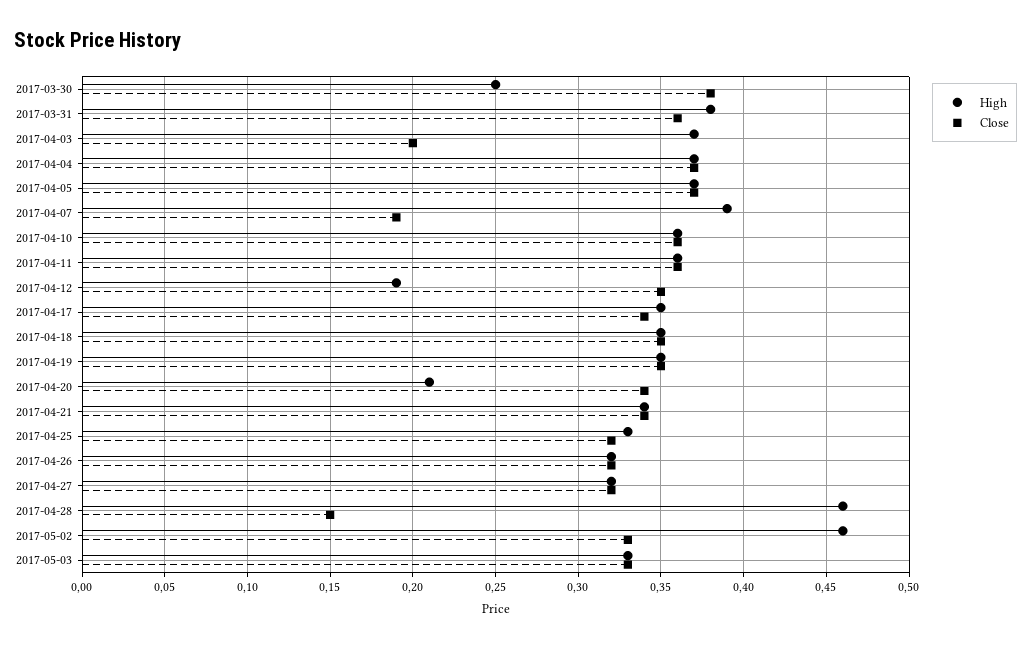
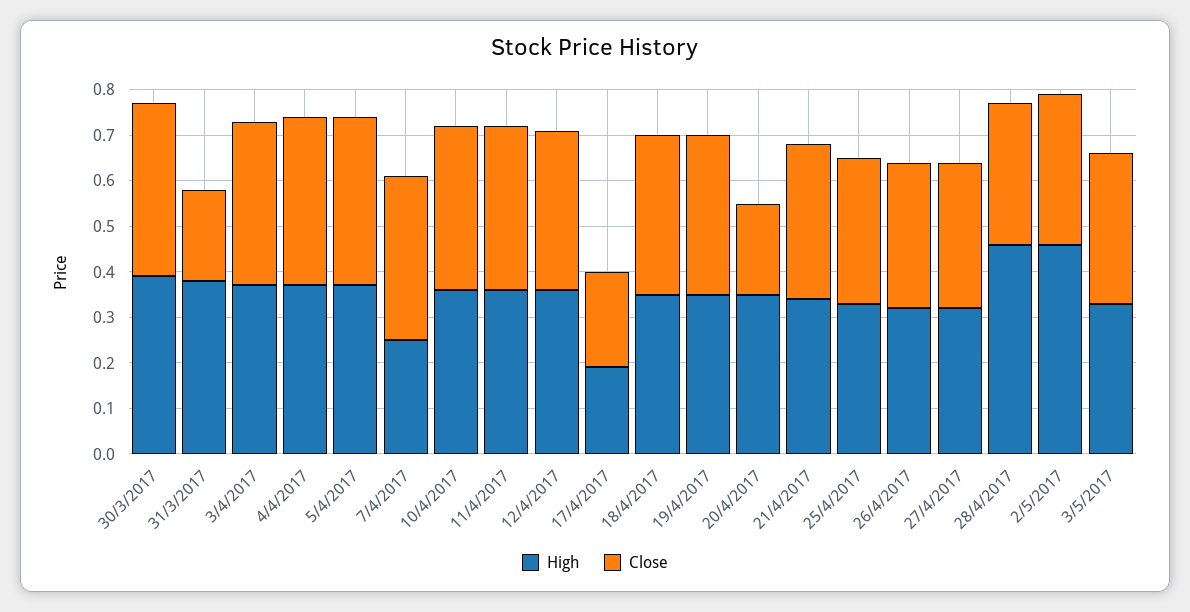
  {
    "High": {
-     "2017-03-30": 0.25,
+     "2017-03-30": 0.4,
      "2017-03-31": 0.38,
      "2017-04-03": 0.37,
      "2017-04-04": 0.37,
      "2017-04-05": 0.37,
-     "2017-04-07": 0.39,
+     "2017-04-07": 0.25,
      "2017-04-10": 0.36,
      "2017-04-11": 0.36,
-     "2017-04-12": 0.19,
+     "2017-04-12": 0.35,
-     "2017-04-17": 0.35,
+     "2017-04-17": 0.2,
      "2017-04-18": 0.35,
      "2017-04-19": 0.35,
-     "2017-04-20": 0.21,
+     "2017-04-20": 0.35,
      "2017-04-21": 0.34,
      "2017-04-25": 0.33,
      "2017-04-26": 0.32,
      "2017-04-27": 0.32,
      "2017-04-28": 0.46,
      "2017-05-02": 0.46,
      "2017-05-03": 0.33
    },
    "Close": {
      "2017-03-30": 0.38,
-     "2017-03-31": 0.36,
+     "2017-03-31": 0.2,
-     "2017-04-03": 0.2,
+     "2017-04-03": 0.35,
      "2017-04-04": 0.37,
      "2017-04-05": 0.37,
-     "2017-04-07": 0.19,
+     "2017-04-07": 0.35,
      "2017-04-10": 0.36,
      "2017-04-11": 0.36,
      "2017-04-12": 0.35,
-     "2017-04-17": 0.34,
+     "2017-04-17": 0.2,
      "2017-04-18": 0.35,
      "2017-04-19": 0.35,
-     "2017-04-20": 0.34,
+     "2017-04-20": 0.2,
      "2017-04-21": 0.34,
      "2017-04-25": 0.32,
      "2017-04-26": 0.32,
      "2017-04-27": 0.32,
-     "2017-04-28": 0.15,
+     "2017-04-28": 0.3,
      "2017-05-02": 0.33,
      "2017-05-03": 0.33
    }
  }

